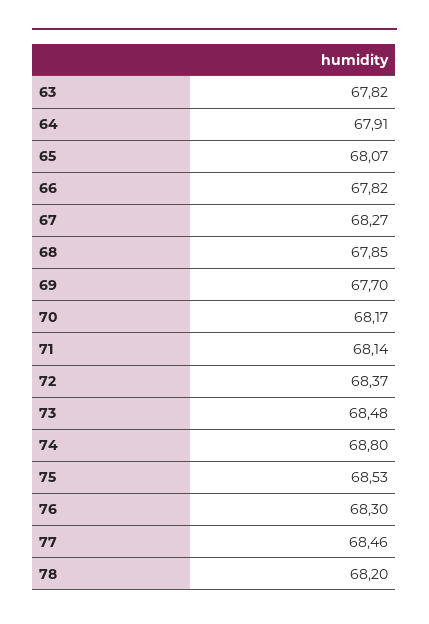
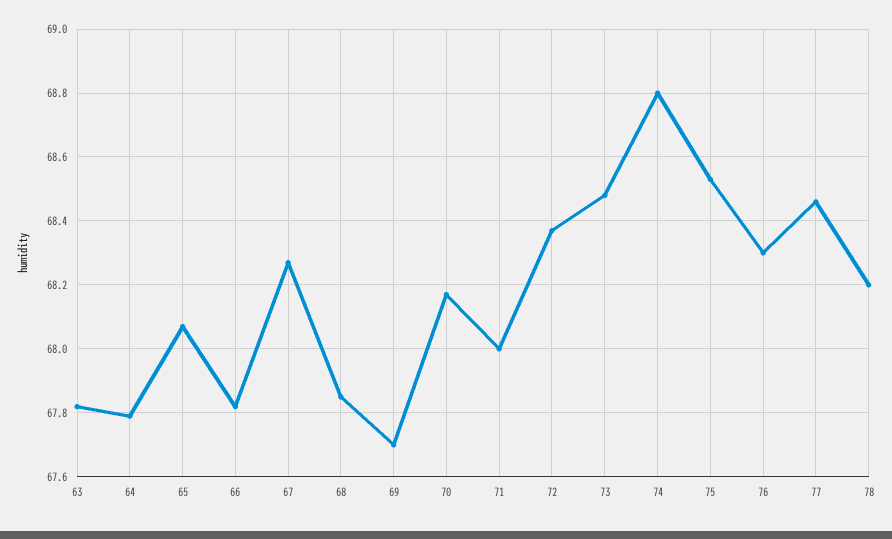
  {
    "63": 67.82,
-   "64": 67.91,
+   "64": 67.8,
    "65": 68.07,
    "66": 67.82,
    "67": 68.27,
    "68": 67.85,
    "69": 67.7,
    "70": 68.17,
-   "71": 68.14,
+   "71": 68,
    "72": 68.37,
    "73": 68.48,
    "74": 68.8,
    "75": 68.53,
    "76": 68.3,
    "77": 68.46,
    "78": 68.2
  }

